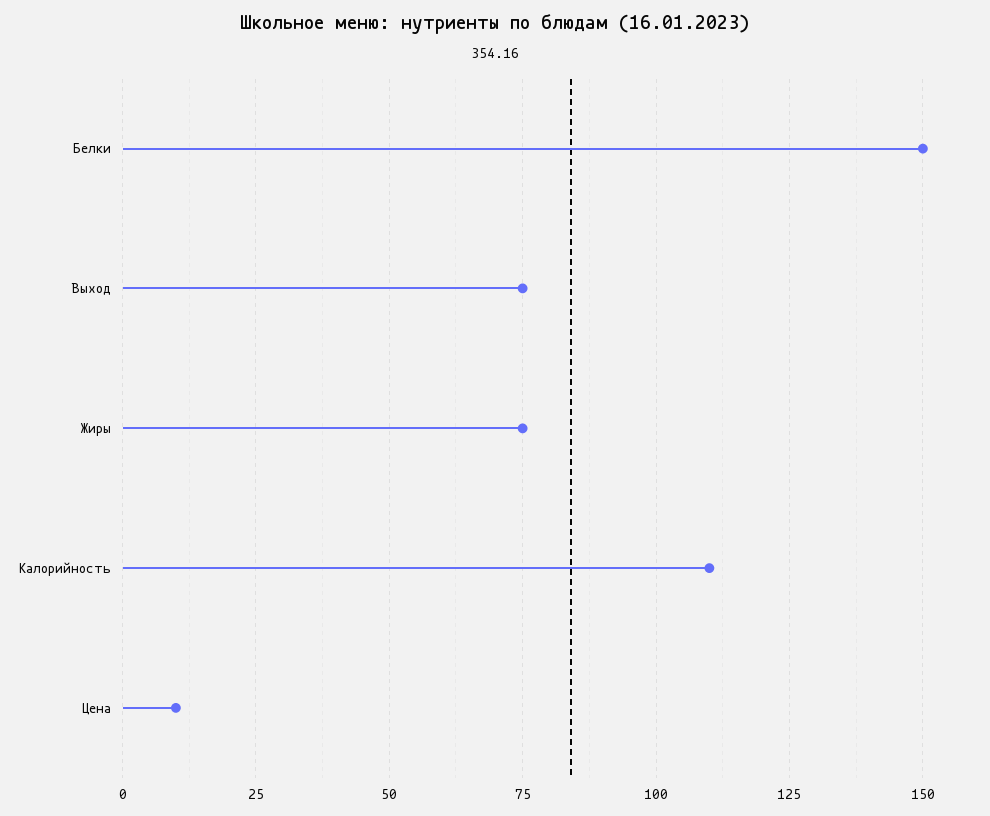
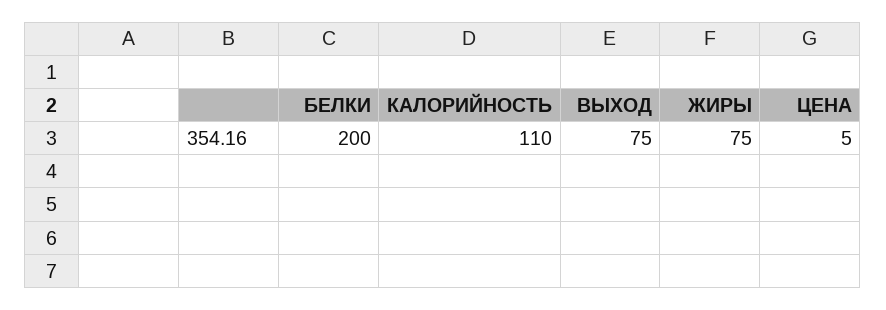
  {
-   "Белки": 150,
+   "Белки": 200,
    "Выход": 75,
    "Жиры": 75,
    "Калорийность": 110,
-   "Цена": 10
+   "Цена": 5
  }

